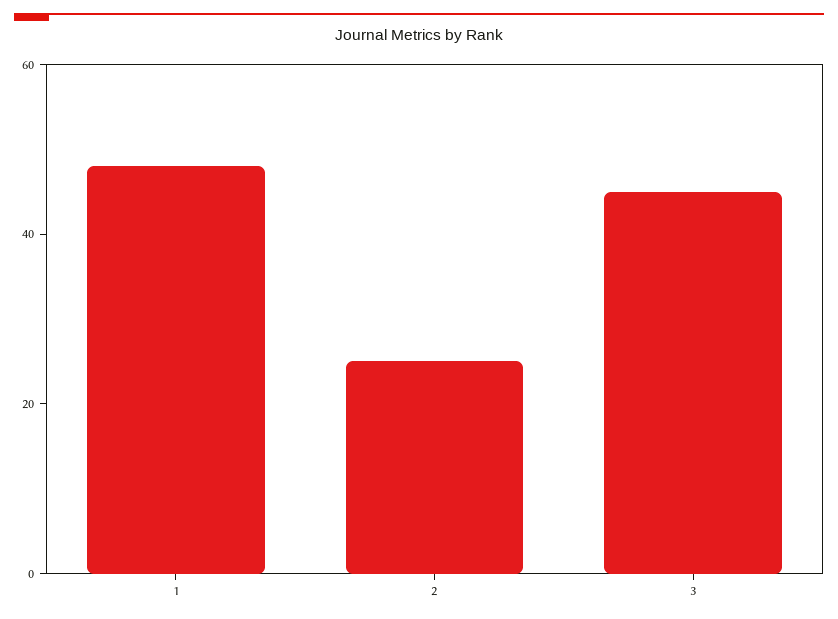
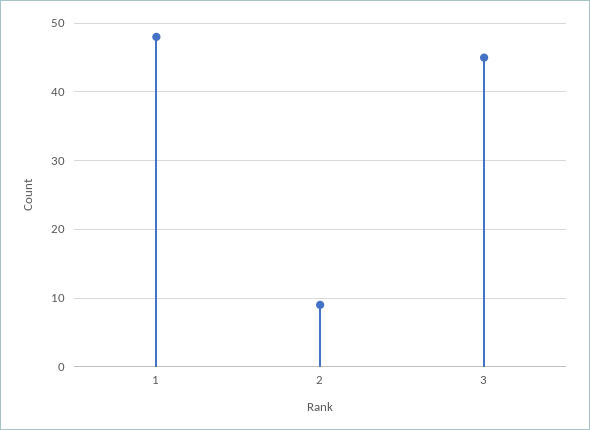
  {
    "1": 48,
-   "2": 25,
+   "2": 9,
    "3": 45
  }

